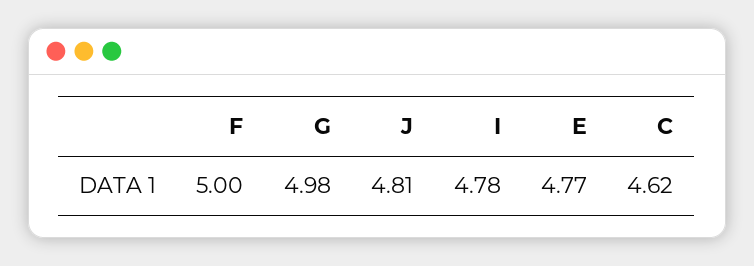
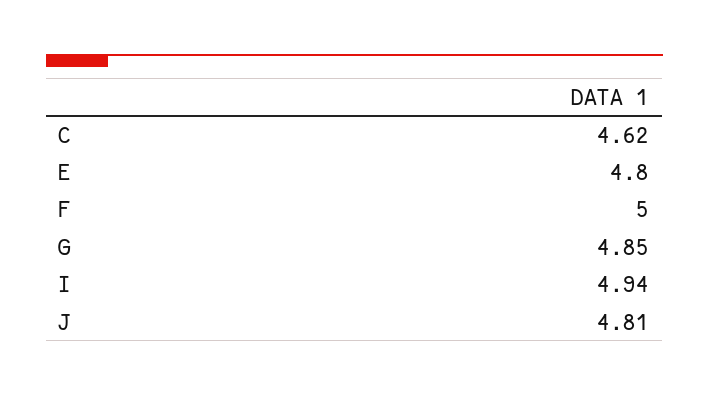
  {
    "F": 5,
-   "G": 4.98,
+   "G": 4.85,
    "J": 4.81,
-   "I": 4.78,
+   "I": 4.94,
-   "E": 4.77,
+   "E": 4.8,
    "C": 4.62
  }

